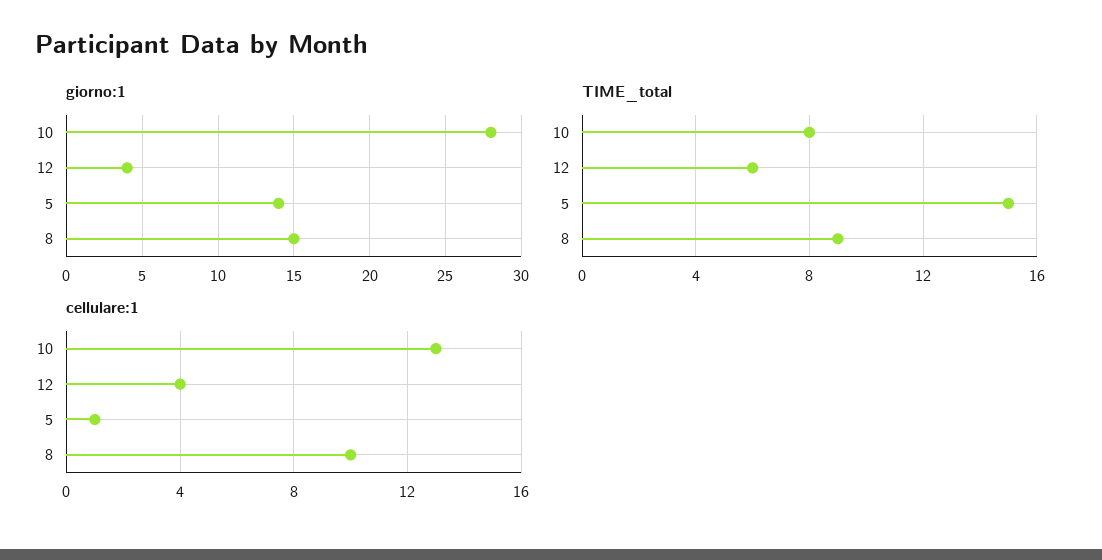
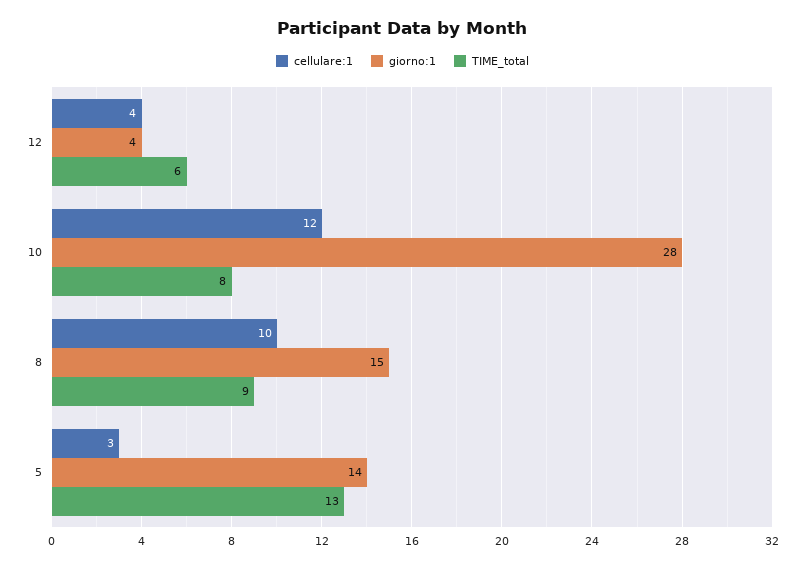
  {
    "giorno:1": {
      "10": 28,
      "12": 4,
      "5": 14,
      "8": 15
    },
    "TIME_total": {
      "10": 8,
      "12": 6,
-     "5": 15,
+     "5": 13,
      "8": 9
    },
    "cellulare:1": {
-     "10": 13,
+     "10": 12,
      "12": 4,
-     "5": 1,
+     "5": 3,
      "8": 10
    }
  }

